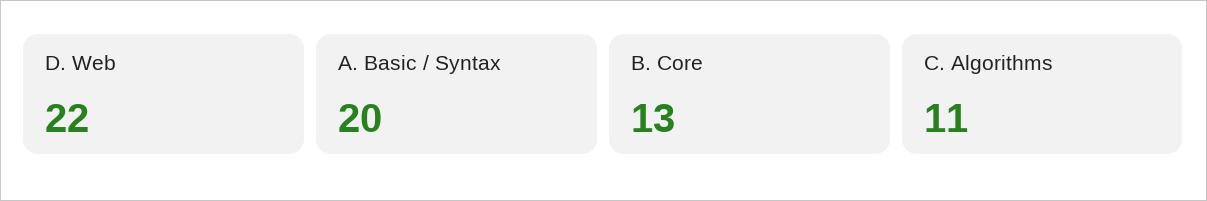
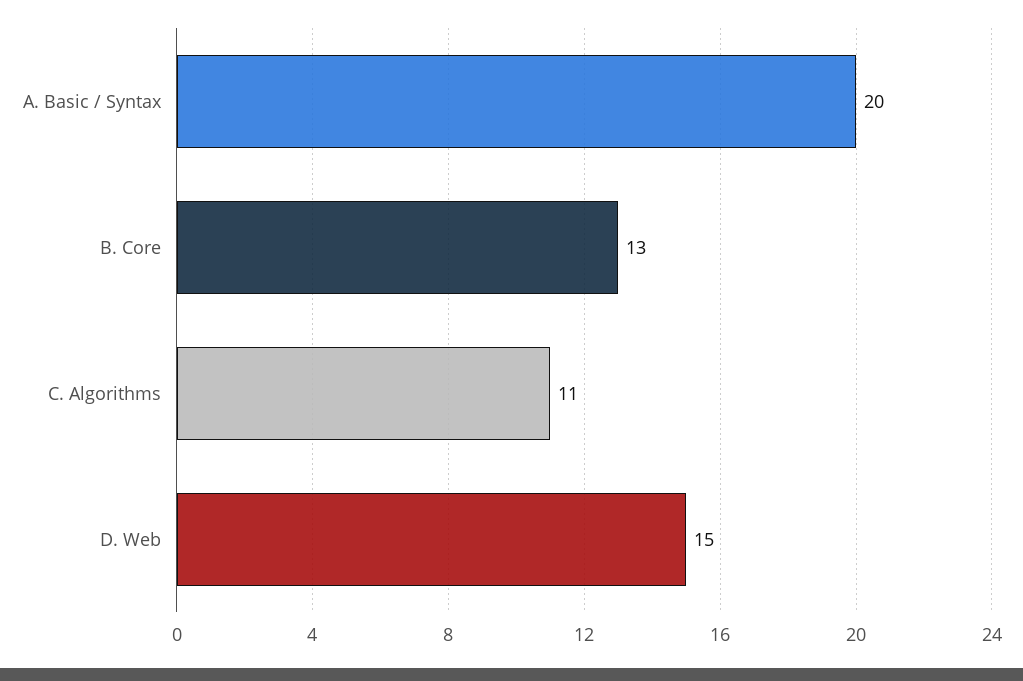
  {
-   "D. Web": 22,
+   "D. Web": 15,
    "A. Basic / Syntax": 20,
    "B. Core": 13,
    "C. Algorithms": 11
  }

